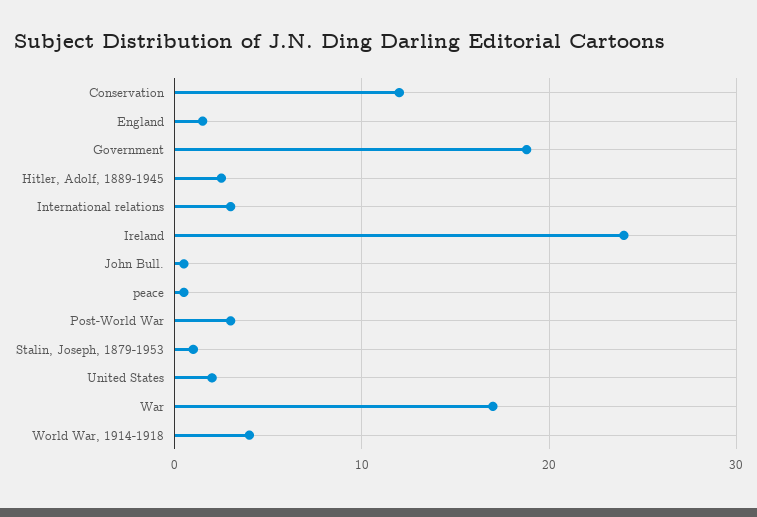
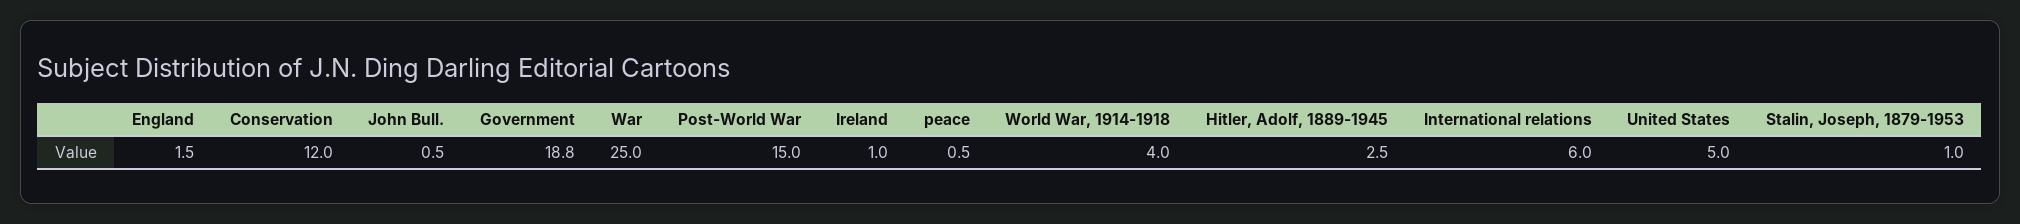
  {
    "Conservation": 12,
    "England": 1.5,
    "Government": 18.8,
    "Hitler, Adolf, 1889-1945": 2.5,
-   "International relations": 3,
+   "International relations": 6,
-   "Ireland": 24,
+   "Ireland": 1,
    "John Bull.": 0.5,
    "peace": 0.5,
-   "Post-World War": 3,
+   "Post-World War": 15,
    "Stalin, Joseph, 1879-1953": 1,
-   "United States": 2,
+   "United States": 5,
-   "War": 17,
+   "War": 25,
    "World War, 1914-1918": 4
  }

